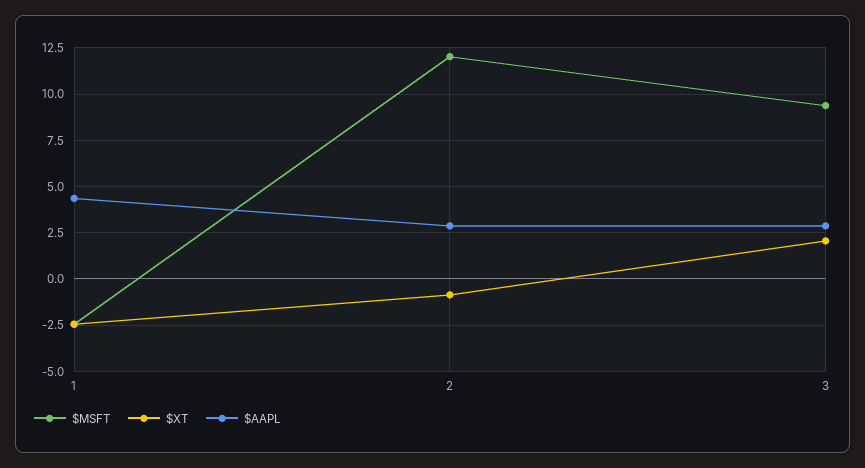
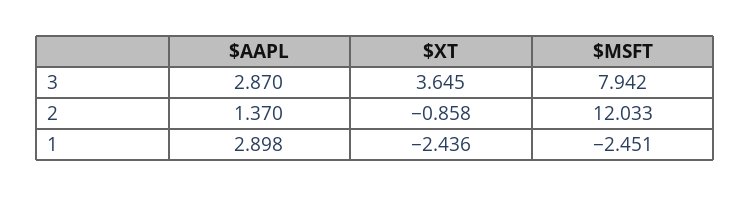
  {
    "$MSFT": {
      "1": -2.451,
      "2": 12.033,
-     "3": 9.5
+     "3": 7.942
    },
    "$XT": {
      "1": -2.436,
      "2": -0.858,
-     "3": 2
+     "3": 3.645
    },
    "$AAPL": {
-     "1": 4.5,
+     "1": 2.898,
-     "2": 3,
+     "2": 1.37,
      "3": 2.87
    }
  }

